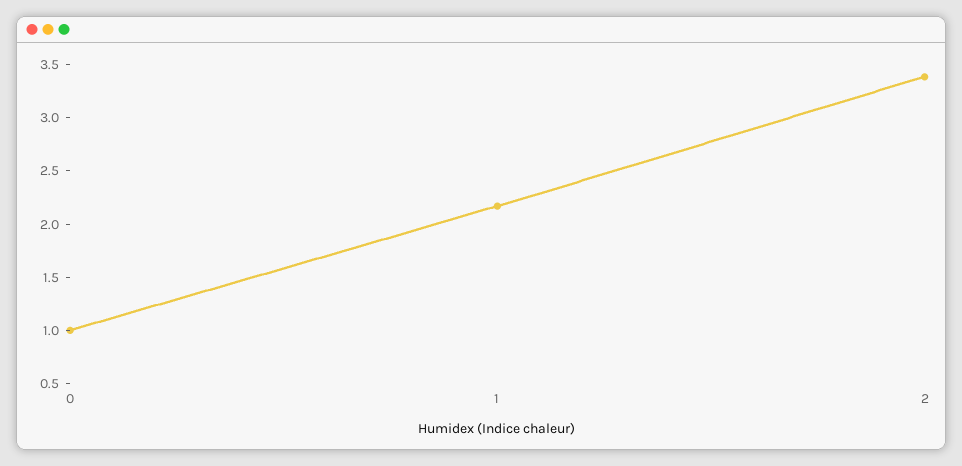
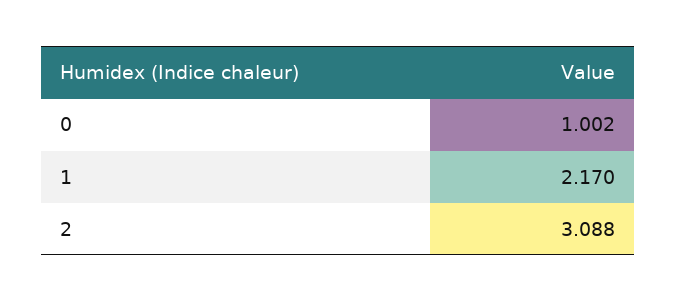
  {
    "0": 1.002,
    "1": 2.17,
-   "2": 3.4
+   "2": 3.088
  }

